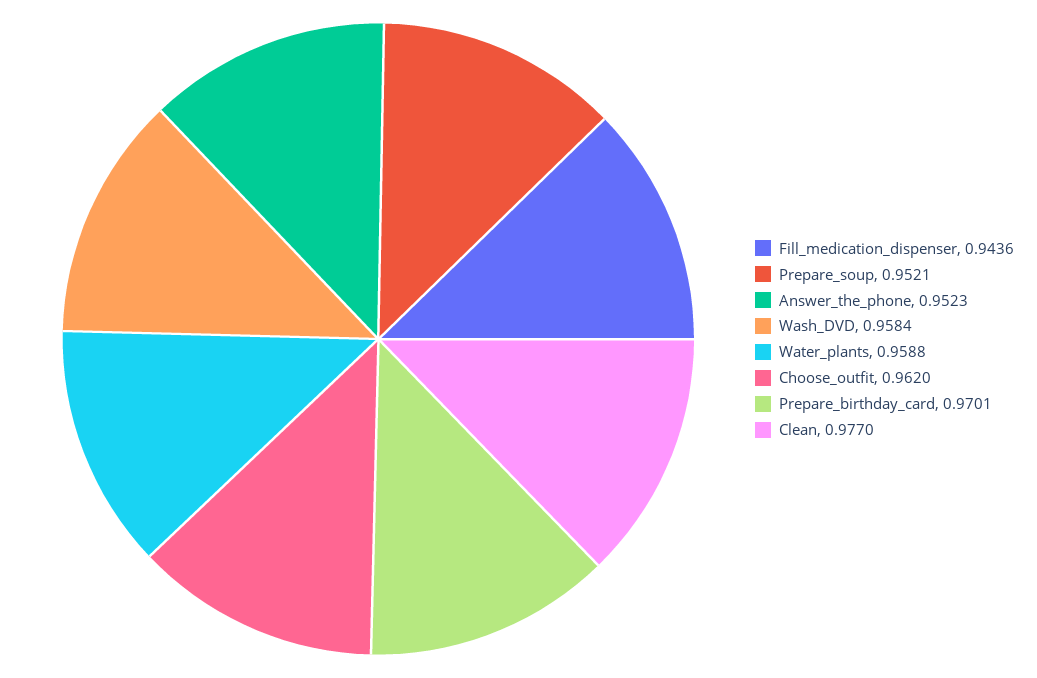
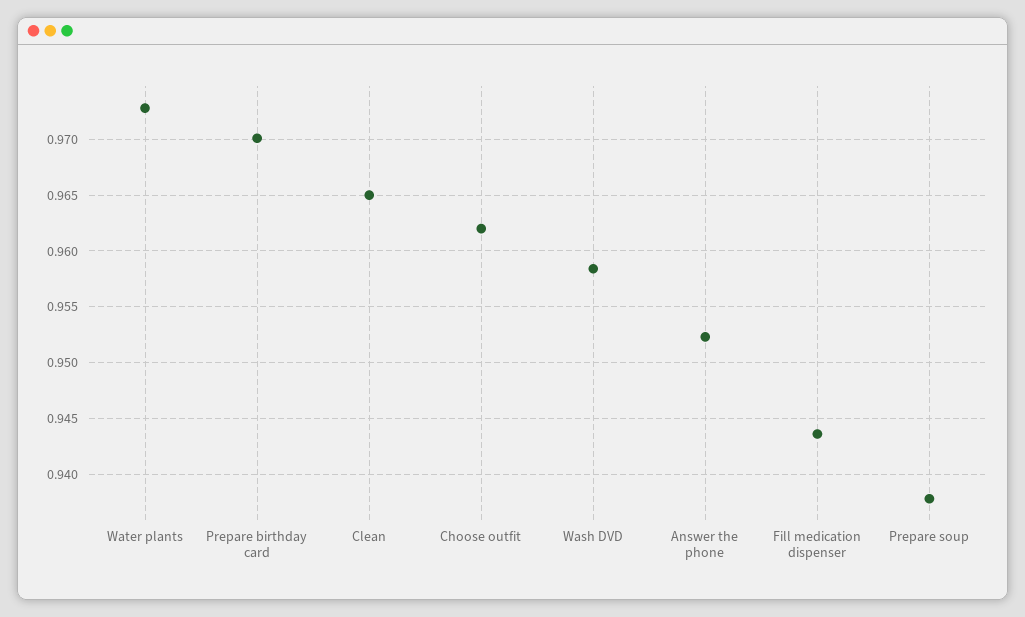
  {
    "Fill_medication_dispenser": 0.9436,
-   "Prepare_soup": 0.9521,
+   "Prepare_soup": 0.938,
    "Answer_the_phone": 0.9523,
    "Wash_DVD": 0.9584,
-   "Water_plants": 0.9588,
+   "Water_plants": 0.973,
    "Choose_outfit": 0.962,
    "Prepare_birthday_card": 0.9701,
-   "Clean": 0.977
+   "Clean": 0.965
  }

